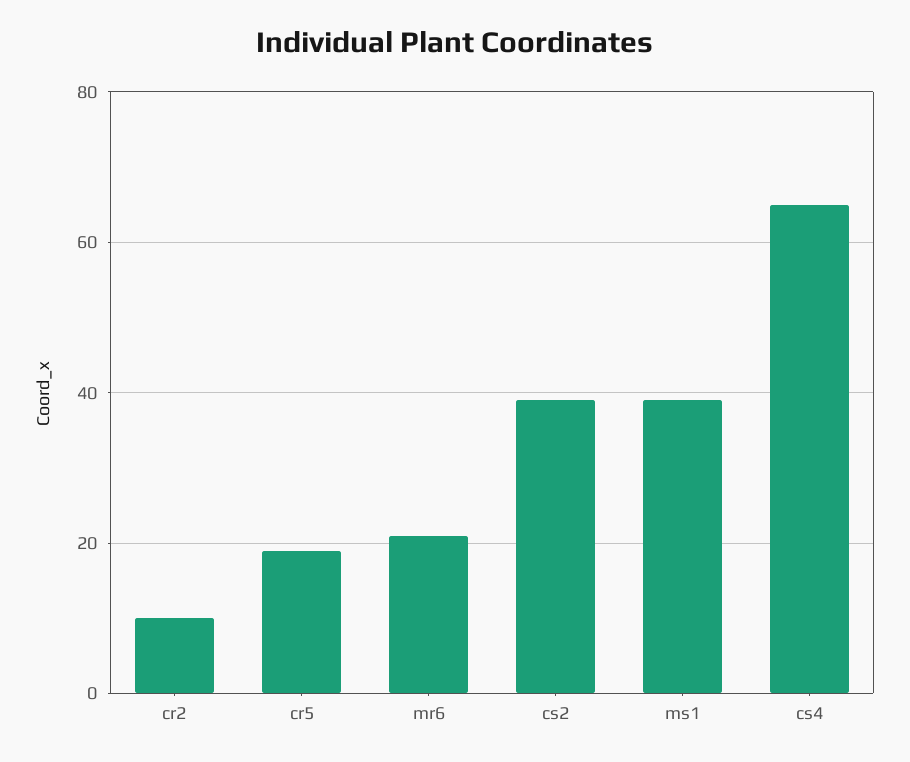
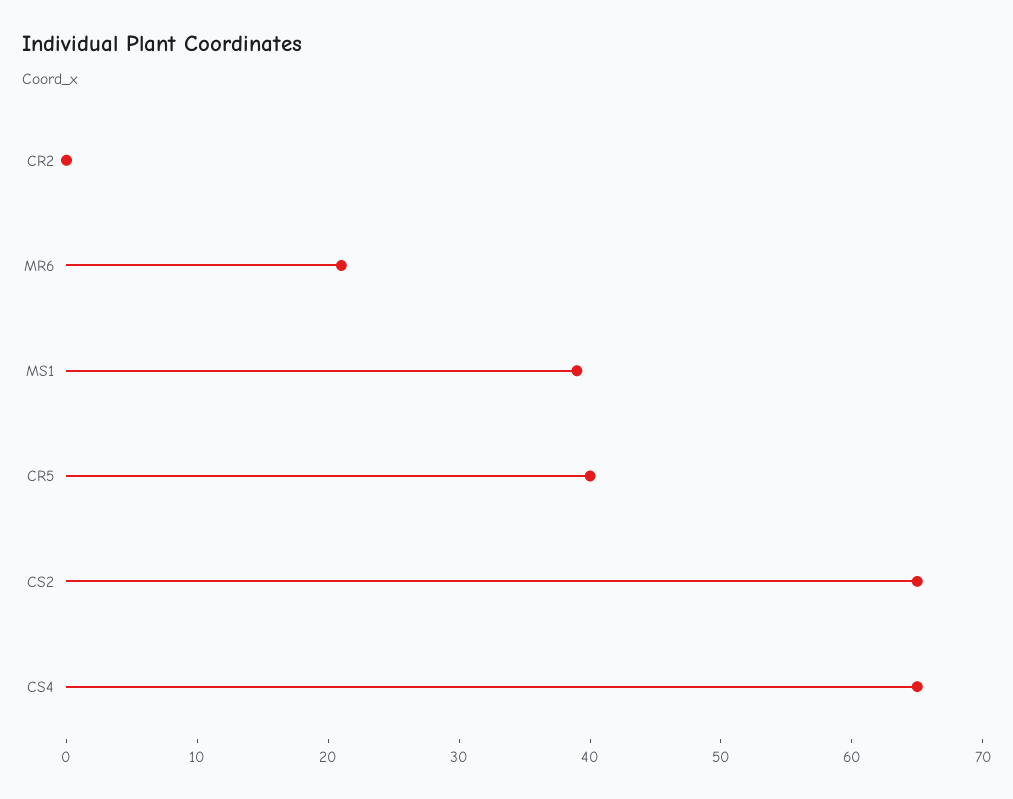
  {
-   "cr2": 10,
+   "cr2": 0,
-   "cr5": 20,
+   "cr5": 40,
    "mr6": 21,
-   "cs2": 40,
+   "cs2": 65,
    "ms1": 39,
    "cs4": 65
  }

